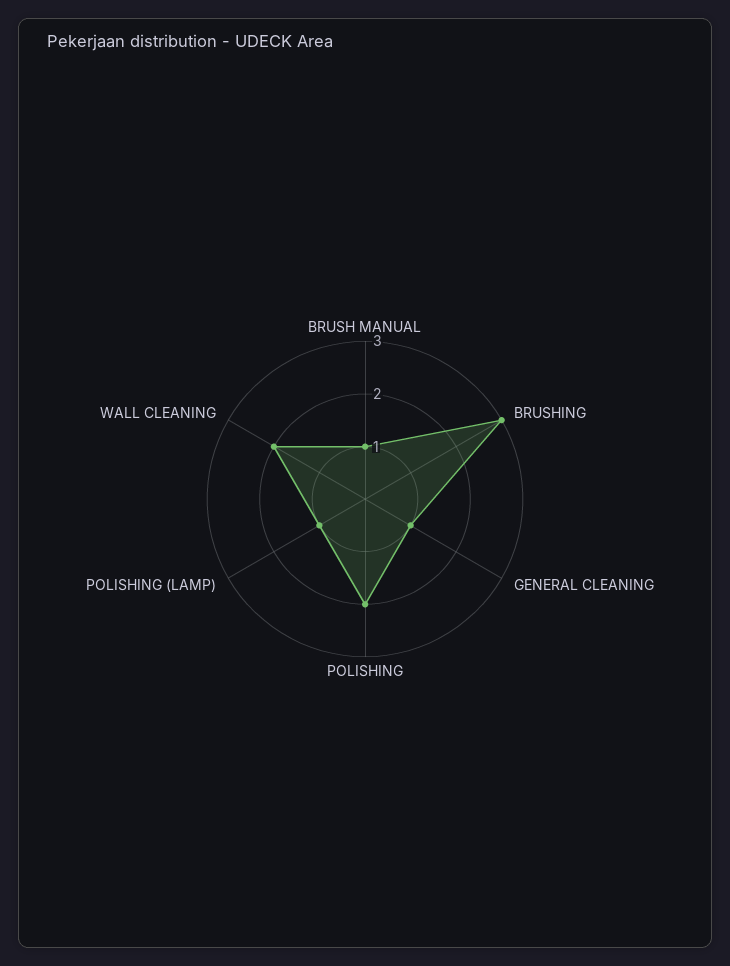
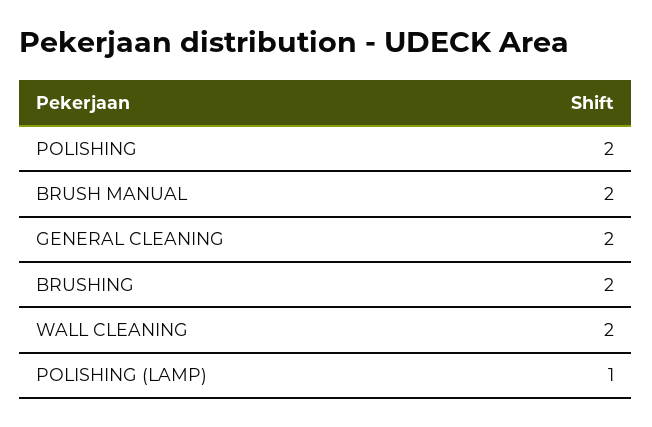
  {
-   "BRUSH MANUAL": 1,
+   "BRUSH MANUAL": 2,
-   "BRUSHING": 3,
+   "BRUSHING": 2,
-   "GENERAL CLEANING": 1,
+   "GENERAL CLEANING": 2,
    "POLISHING": 2,
    "POLISHING (LAMP)": 1,
    "WALL CLEANING": 2
  }

